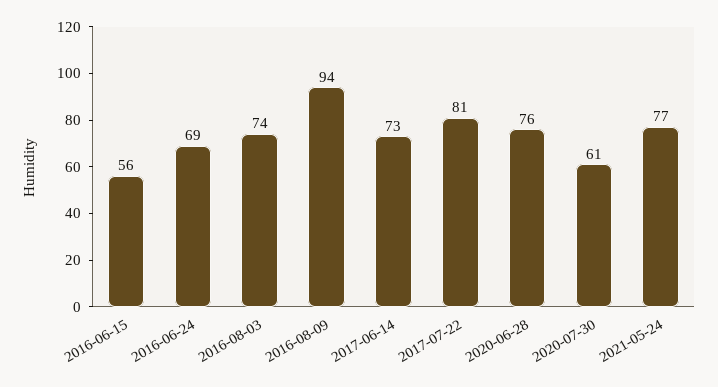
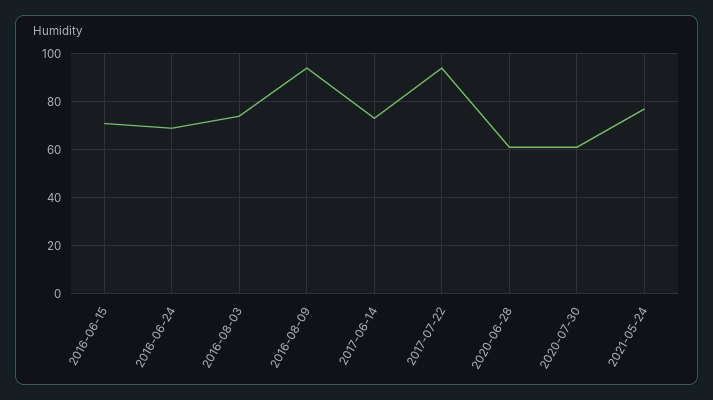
  {
-   "2016-06-15": 56,
+   "2016-06-15": 70,
    "2016-06-24": 69,
    "2016-08-03": 74,
    "2016-08-09": 94,
    "2017-06-14": 73,
-   "2017-07-22": 81,
+   "2017-07-22": 95,
-   "2020-06-28": 76,
+   "2020-06-28": 60,
    "2020-07-30": 61,
    "2021-05-24": 77
  }

